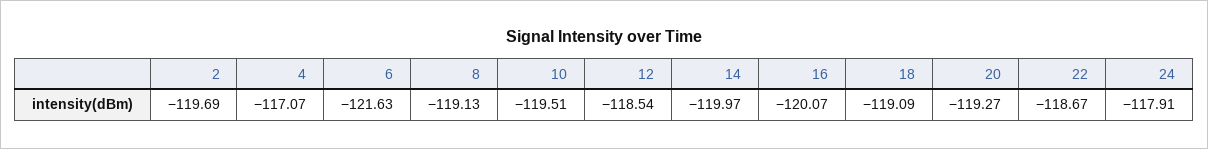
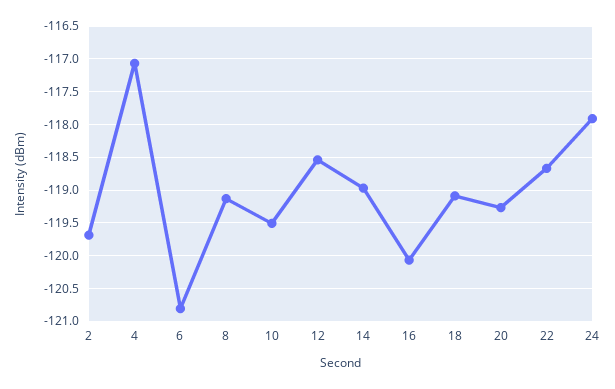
  {
    "2": -119.69,
    "4": -117.07,
-   "6": -121.63,
+   "6": -120.8,
    "8": -119.13,
    "10": -119.51,
    "12": -118.54,
-   "14": -119.97,
+   "14": -119,
    "16": -120.07,
    "18": -119.09,
    "20": -119.27,
    "22": -118.67,
    "24": -117.91
  }

